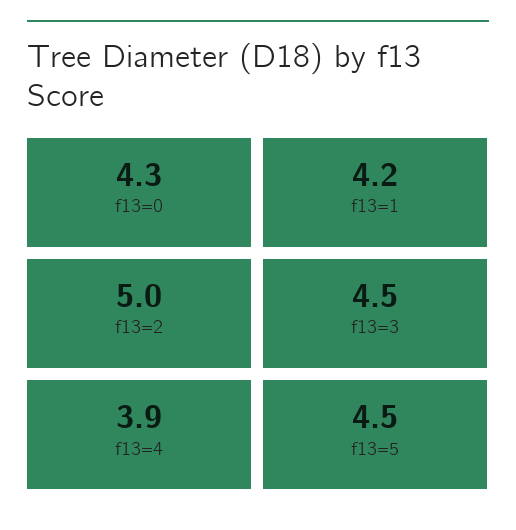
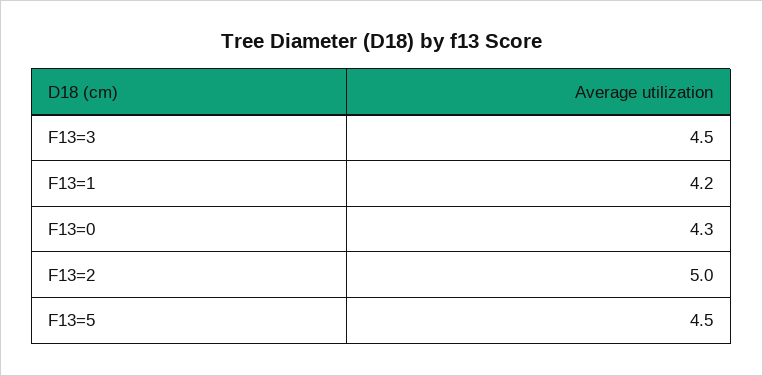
  {
    "f13=0": 4.3,
    "f13=1": 4.2,
    "f13=2": 5,
    "f13=3": 4.5,
-   "f13=4": 3.9,
    "f13=5": 4.5
  }

